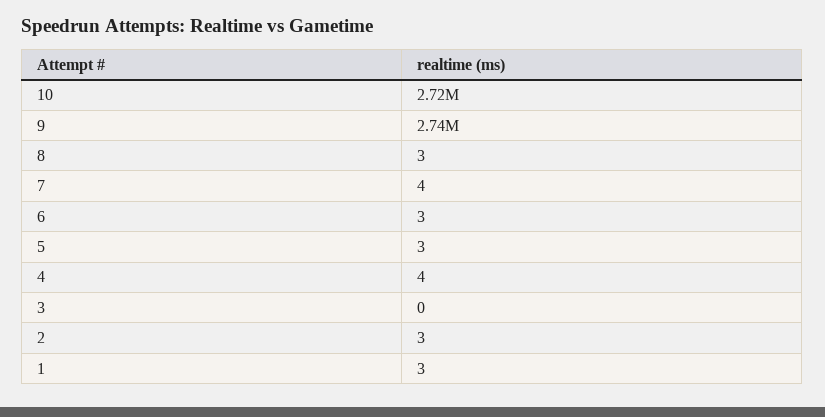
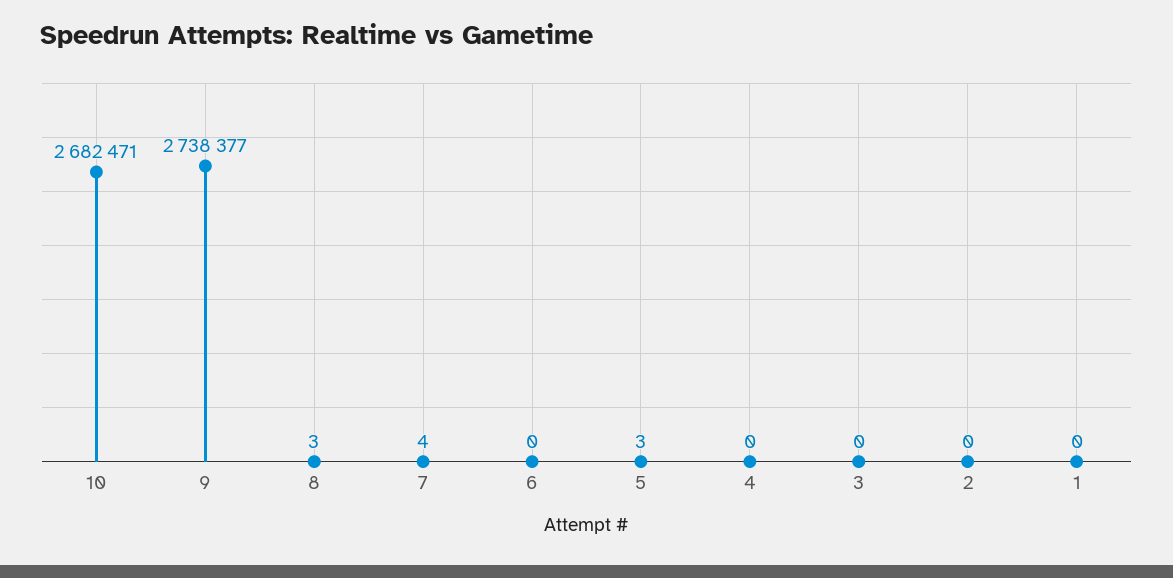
  {
-   "10": 2720000,
+   "10": 2682471,
    "9": 2738377,
    "8": 3,
    "7": 4,
-   "6": 3,
+   "6": 0,
    "5": 3,
-   "4": 4,
+   "4": 0,
    "3": 0,
-   "2": 3,
+   "2": 0,
-   "1": 3
+   "1": 0
  }

